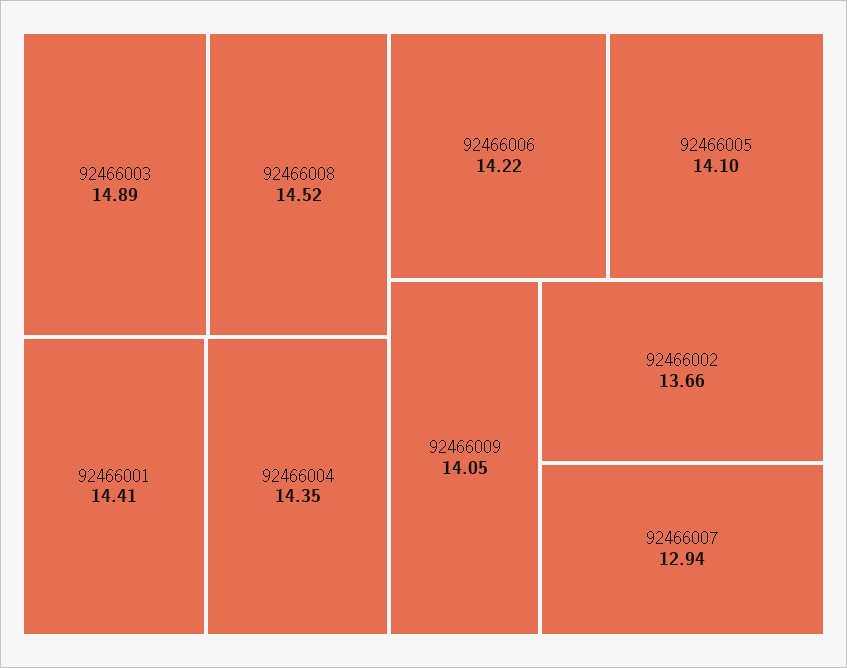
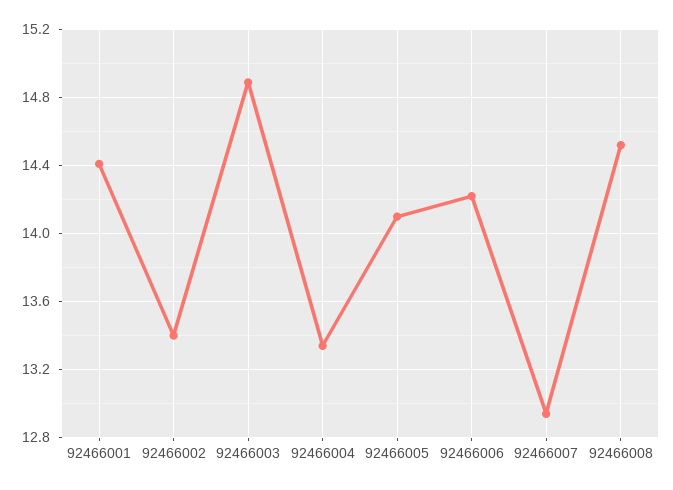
  {
    "92466003": 14.89,
    "92466008": 14.52,
    "92466001": 14.41,
-   "92466004": 14.35,
+   "92466004": 13.35,
    "92466006": 14.22,
    "92466005": 14.1,
-   "92466009": 14.05,
-   "92466002": 13.66,
+   "92466002": 13.4,
    "92466007": 12.94
  }

